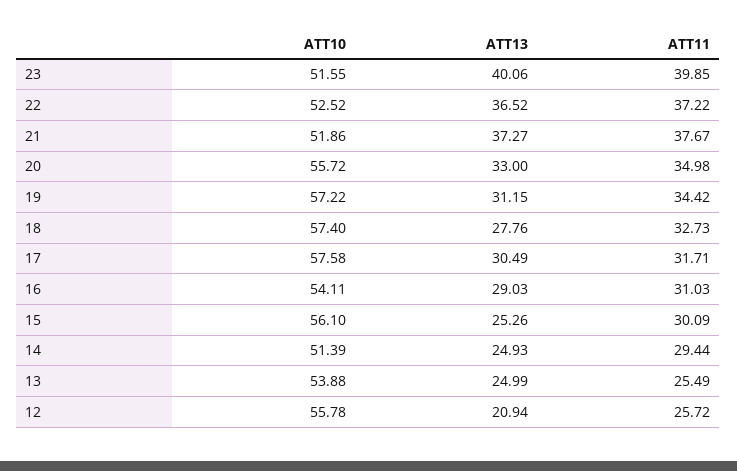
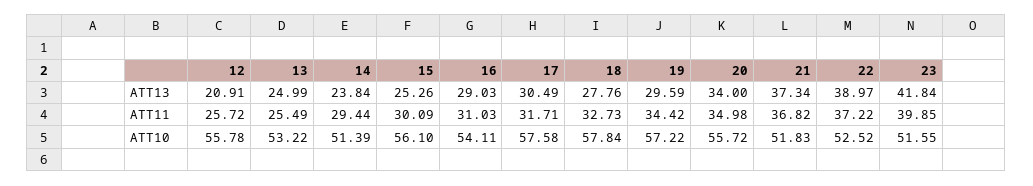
  {
    "ATT10": {
      "23": 51.55,
      "22": 52.52,
-     "21": 51.86,
+     "21": 51.83,
      "20": 55.72,
      "19": 57.22,
-     "18": 57.4,
+     "18": 57.84,
      "17": 57.58,
      "16": 54.11,
      "15": 56.1,
      "14": 51.39,
-     "13": 53.88,
+     "13": 53.22,
      "12": 55.78
    },
    "ATT13": {
-     "23": 40.06,
+     "23": 41.84,
-     "22": 36.52,
+     "22": 38.97,
-     "21": 37.27,
+     "21": 37.34,
-     "20": 33,
+     "20": 34,
-     "19": 31.15,
+     "19": 29.59,
      "18": 27.76,
      "17": 30.49,
      "16": 29.03,
      "15": 25.26,
-     "14": 24.93,
+     "14": 23.84,
      "13": 24.99,
-     "12": 20.94
+     "12": 20.91
    },
    "ATT11": {
      "23": 39.85,
      "22": 37.22,
-     "21": 37.67,
+     "21": 36.82,
      "20": 34.98,
      "19": 34.42,
      "18": 32.73,
      "17": 31.71,
      "16": 31.03,
      "15": 30.09,
      "14": 29.44,
      "13": 25.49,
      "12": 25.72
    }
  }

